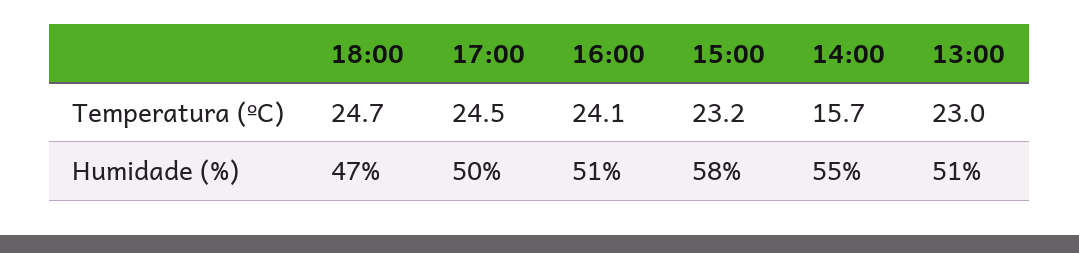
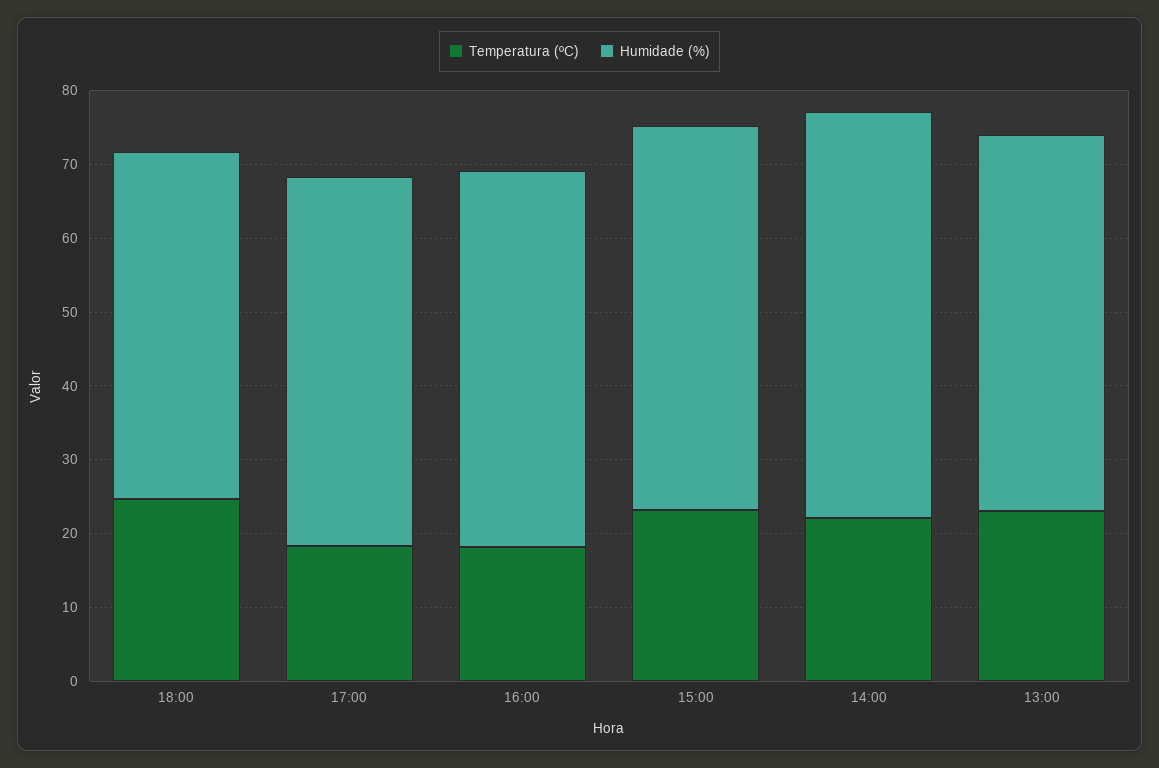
  {
    "Temperatura (ºC)": {
      "18:00": 24.7,
-     "17:00": 24.5,
+     "17:00": 18,
-     "16:00": 24.1,
+     "16:00": 18,
      "15:00": 23.2,
-     "14:00": 15.7,
+     "14:00": 22,
      "13:00": 23
    },
    "Humidade (%)": {
      "18:00": 47,
      "17:00": 50,
      "16:00": 51,
-     "15:00": 58,
+     "15:00": 52,
      "14:00": 55,
      "13:00": 51
    }
  }

